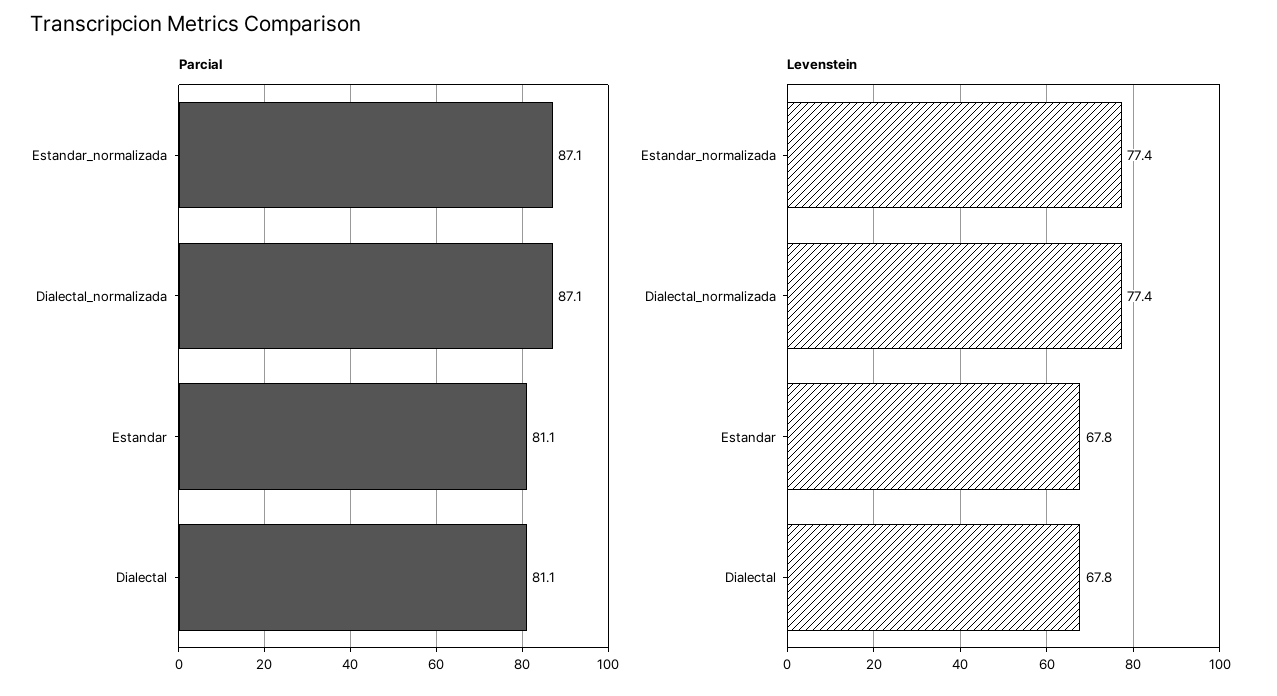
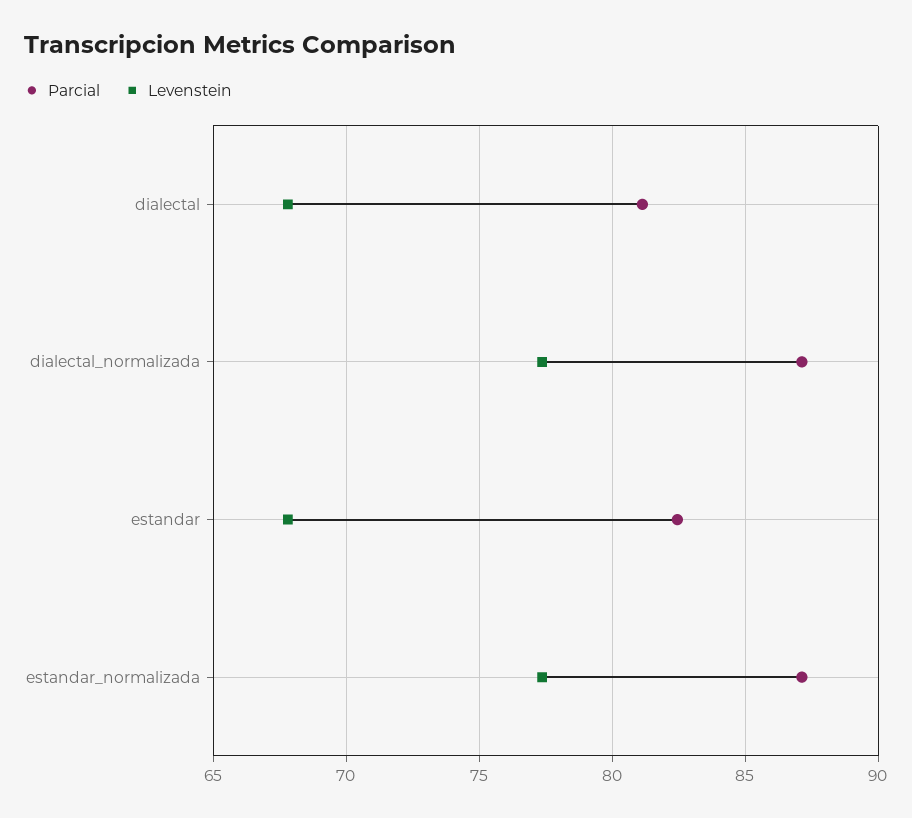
  {
    "Parcial": {
      "Estandar_normalizada": 87.1,
      "Dialectal_normalizada": 87.1,
-     "Estandar": 81.1,
+     "Estandar": 82.5,
      "Dialectal": 81.1
    },
    "Levenstein": {
      "Estandar_normalizada": 77.4,
      "Dialectal_normalizada": 77.4,
      "Estandar": 67.8,
      "Dialectal": 67.8
    }
  }

